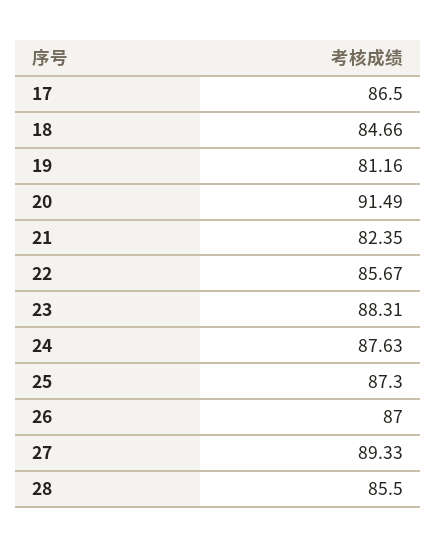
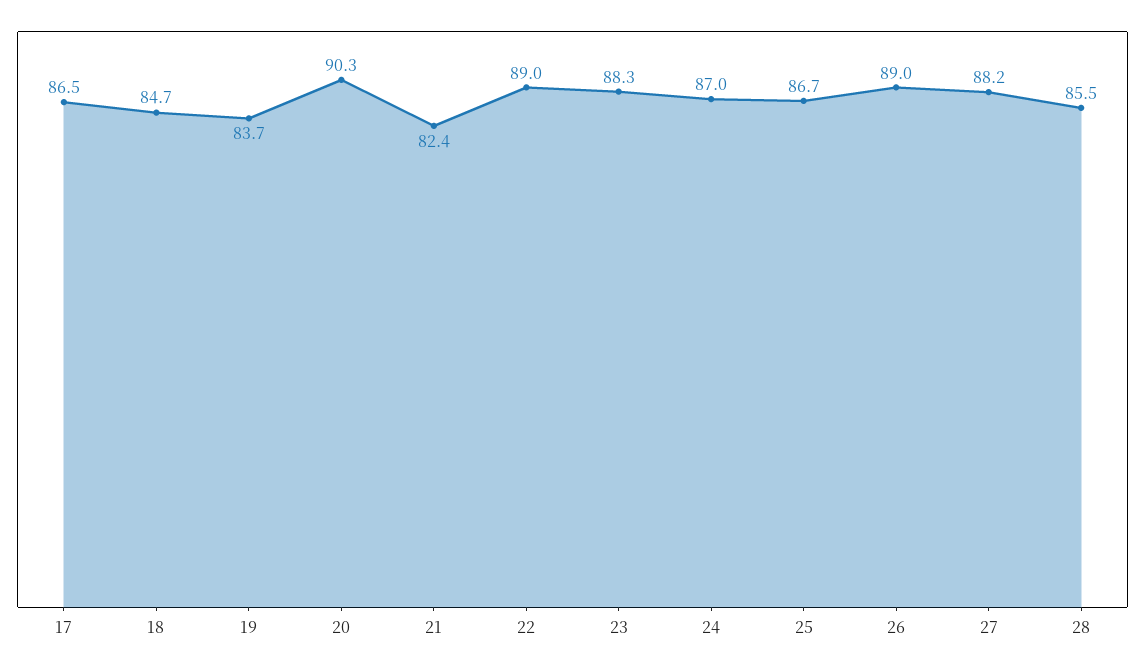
  {
    "17": 86.5,
    "18": 84.66,
-   "19": 81.16,
+   "19": 83.7,
-   "20": 91.49,
+   "20": 90.3,
    "21": 82.35,
-   "22": 85.67,
+   "22": 89,
    "23": 88.31,
-   "24": 87.63,
+   "24": 87,
-   "25": 87.3,
+   "25": 86.7,
-   "26": 87,
+   "26": 89,
-   "27": 89.33,
+   "27": 88.2,
    "28": 85.5
  }

